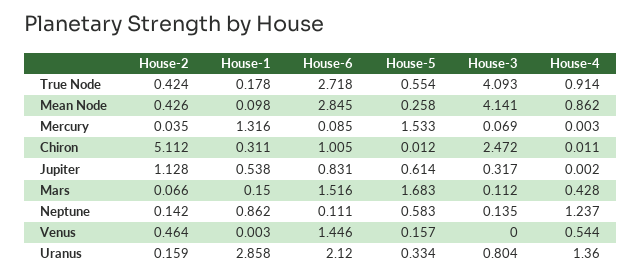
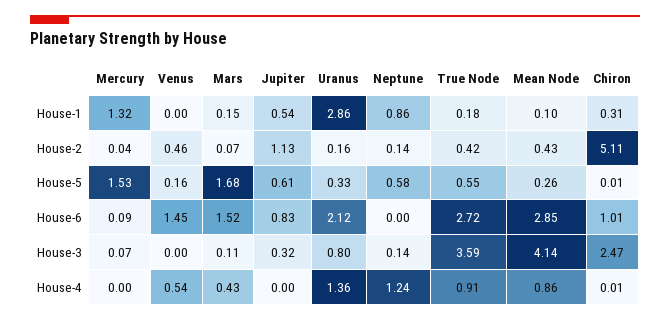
  {
    "House-2": {
      "True Node": 0.424,
      "Mean Node": 0.426,
      "Mercury": 0.035,
      "Chiron": 5.112,
      "Jupiter": 1.128,
      "Mars": 0.066,
      "Neptune": 0.142,
      "Venus": 0.464,
      "Uranus": 0.159
    },
    "House-1": {
      "True Node": 0.178,
      "Mean Node": 0.098,
      "Mercury": 1.316,
      "Chiron": 0.311,
      "Jupiter": 0.538,
      "Mars": 0.15,
      "Neptune": 0.862,
      "Venus": 0.003,
      "Uranus": 2.858
    },
    "House-6": {
      "True Node": 2.718,
      "Mean Node": 2.845,
      "Mercury": 0.085,
      "Chiron": 1.005,
      "Jupiter": 0.831,
      "Mars": 1.516,
-     "Neptune": 0.111,
+     "Neptune": 0,
      "Venus": 1.446,
      "Uranus": 2.12
    },
    "House-5": {
      "True Node": 0.554,
      "Mean Node": 0.258,
      "Mercury": 1.533,
      "Chiron": 0.012,
      "Jupiter": 0.614,
      "Mars": 1.683,
      "Neptune": 0.583,
      "Venus": 0.157,
      "Uranus": 0.334
    },
    "House-3": {
-     "True Node": 4.093,
+     "True Node": 3.59,
      "Mean Node": 4.141,
      "Mercury": 0.069,
      "Chiron": 2.472,
      "Jupiter": 0.317,
      "Mars": 0.112,
      "Neptune": 0.135,
      "Venus": 0,
      "Uranus": 0.804
    },
    "House-4": {
      "True Node": 0.914,
      "Mean Node": 0.862,
      "Mercury": 0.003,
      "Chiron": 0.011,
      "Jupiter": 0.002,
      "Mars": 0.428,
      "Neptune": 1.237,
      "Venus": 0.544,
      "Uranus": 1.36
    }
  }

